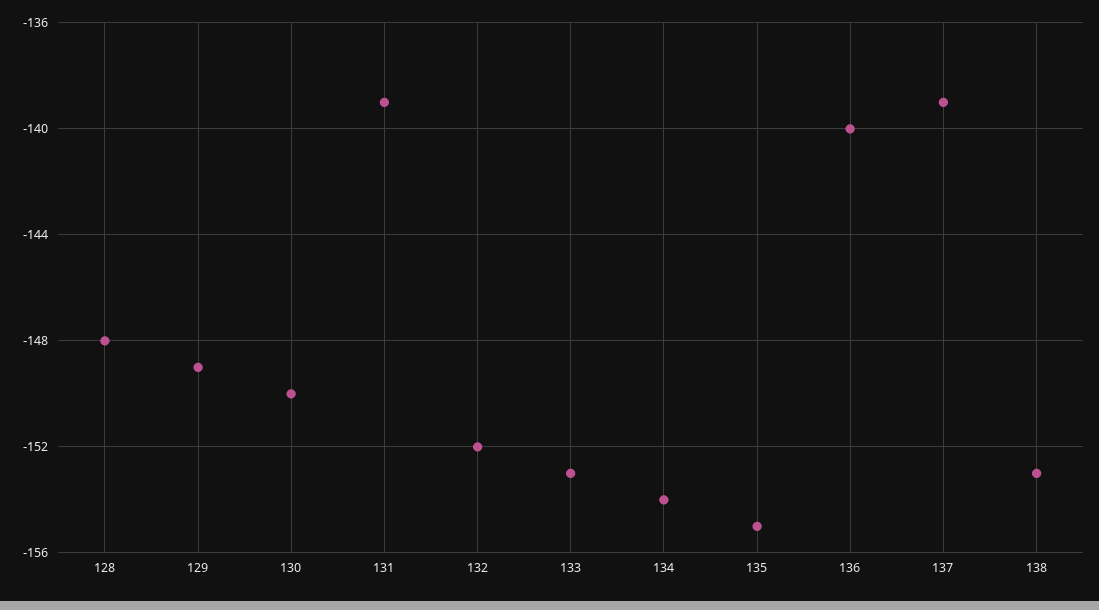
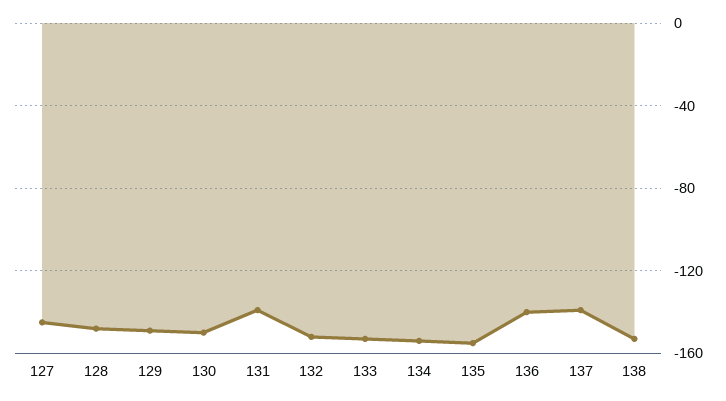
  {
    "128": -148,
    "129": -149,
    "130": -150,
    "131": -139,
    "132": -152,
    "133": -153,
    "134": -154,
    "135": -155,
    "136": -140,
    "137": -139,
-   "138": -153
+   "138": -153,
+   "127": -145
  }

